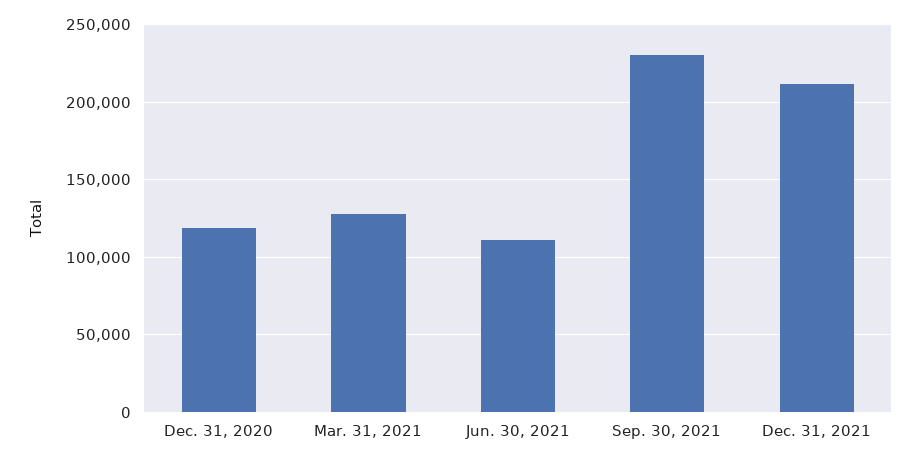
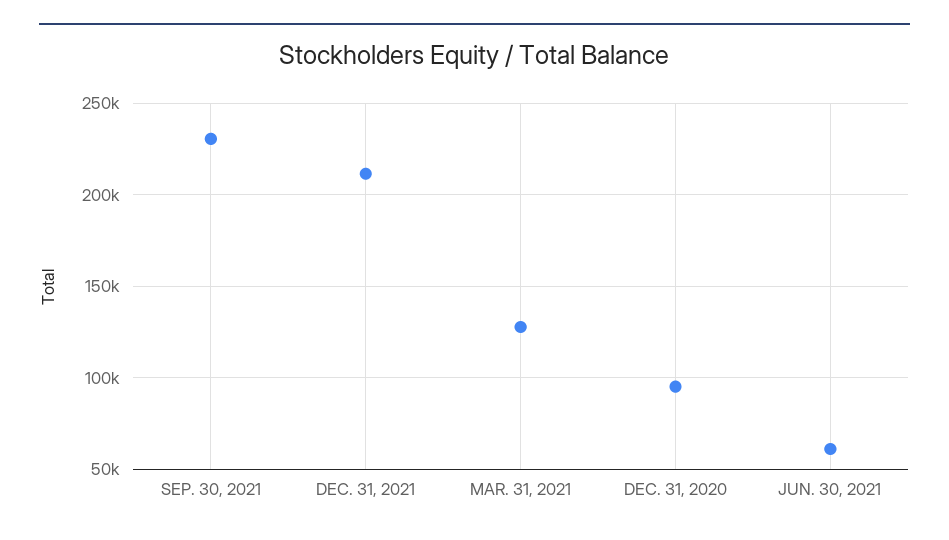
  {
-   "Dec. 31, 2020": 120000,
+   "Dec. 31, 2020": 95000,
    "Mar. 31, 2021": 130000,
-   "Jun. 30, 2021": 110000,
+   "Jun. 30, 2021": 60000,
    "Sep. 30, 2021": 230000,
    "Dec. 31, 2021": 210000
  }

